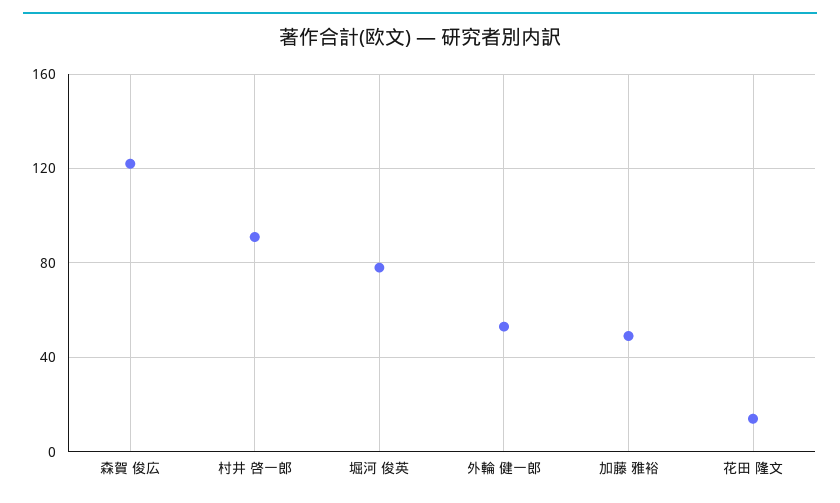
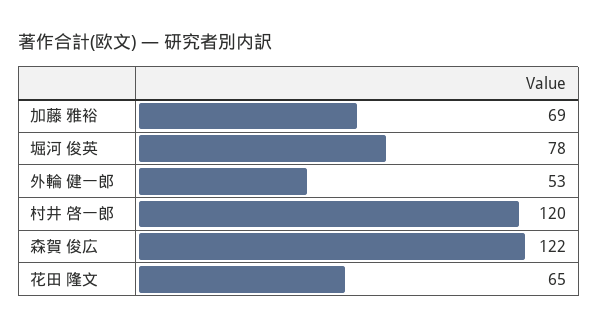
  {
    "森賀 俊広": 122,
-   "村井 啓一郎": 90,
+   "村井 啓一郎": 120,
    "堀河 俊英": 78,
    "外輪 健一郎": 53,
-   "加藤 雅裕": 50,
+   "加藤 雅裕": 69,
-   "花田 隆文": 15
+   "花田 隆文": 65
  }

